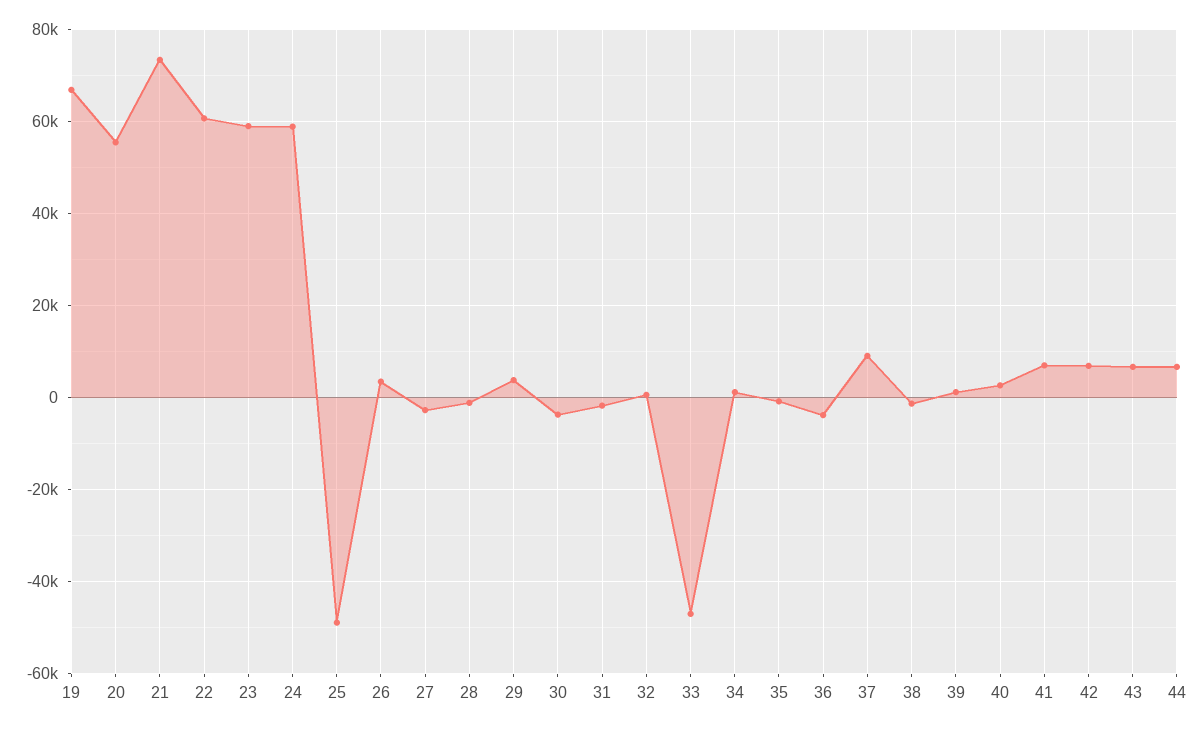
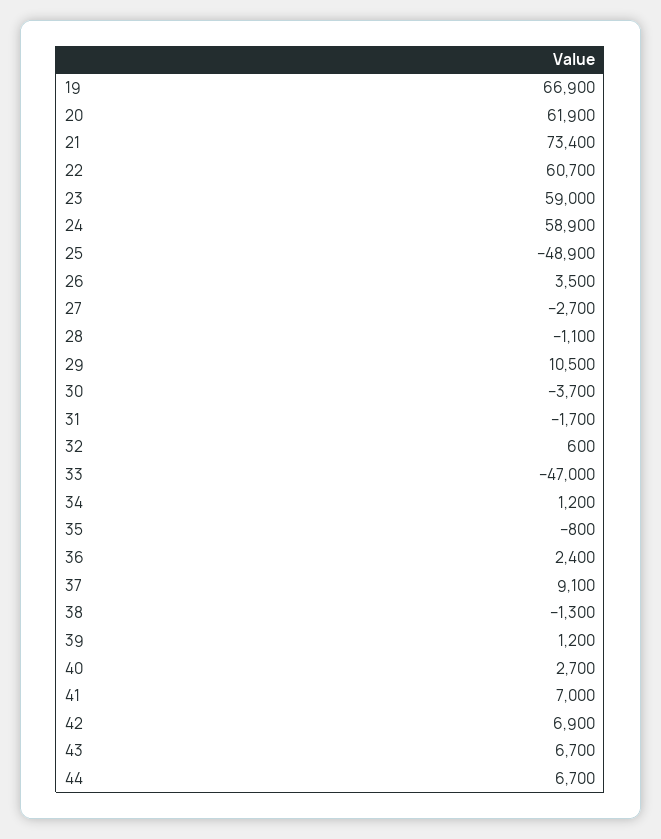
  {
    "19": 66900,
-   "20": 56000,
+   "20": 61900,
    "21": 73400,
    "22": 60700,
    "23": 59000,
    "24": 58900,
    "25": -48900,
    "26": 3500,
    "27": -2700,
    "28": -1100,
-   "29": 4000,
+   "29": 10500,
    "30": -3700,
    "31": -1700,
    "32": 600,
    "33": -47000,
    "34": 1200,
    "35": -800,
-   "36": -4000,
+   "36": 2400,
    "37": 9100,
    "38": -1300,
    "39": 1200,
    "40": 2700,
    "41": 7000,
    "42": 6900,
    "43": 6700,
    "44": 6700
  }

